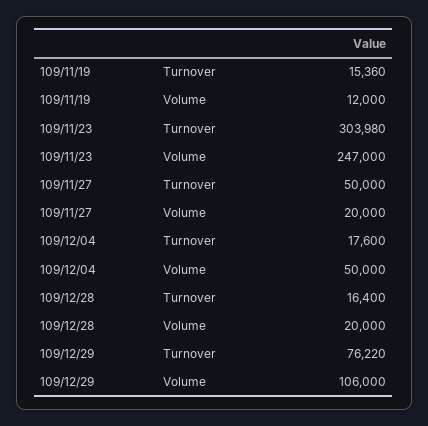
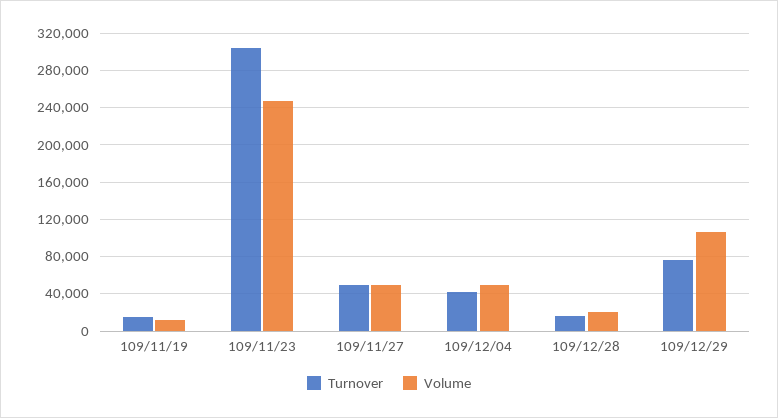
  {
    "Turnover": {
      "109/11/19": 15360,
      "109/11/23": 303980,
      "109/11/27": 50000,
-     "109/12/04": 17600,
+     "109/12/04": 40000,
      "109/12/28": 16400,
      "109/12/29": 76220
    },
    "Volume": {
      "109/11/19": 12000,
      "109/11/23": 247000,
-     "109/11/27": 20000,
+     "109/11/27": 50000,
      "109/12/04": 50000,
      "109/12/28": 20000,
      "109/12/29": 106000
    }
  }

